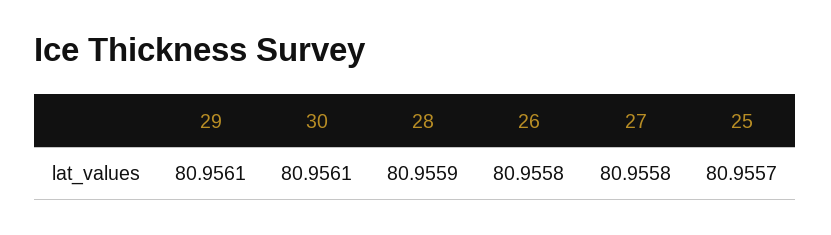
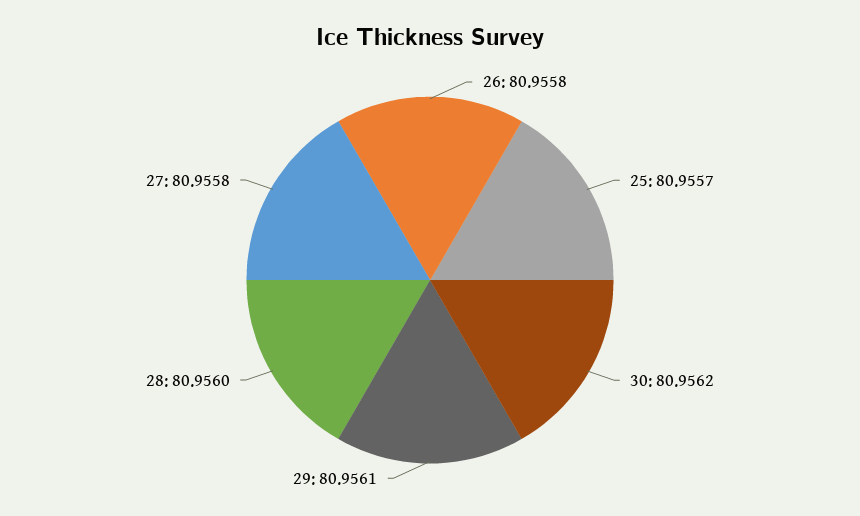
  {
    "29": 80.9561,
-   "30": 80.9561,
+   "30": 80.9562,
-   "28": 80.9559,
+   "28": 80.956,
    "26": 80.9558,
    "27": 80.9558,
    "25": 80.9557
  }

